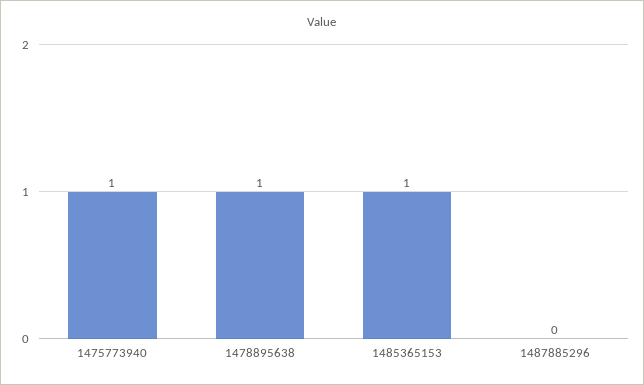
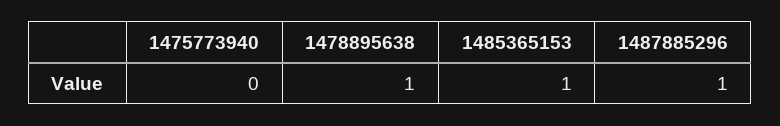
  {
-   "1475773940": 1,
+   "1475773940": 0,
    "1478895638": 1,
    "1485365153": 1,
-   "1487885296": 0
+   "1487885296": 1
  }

